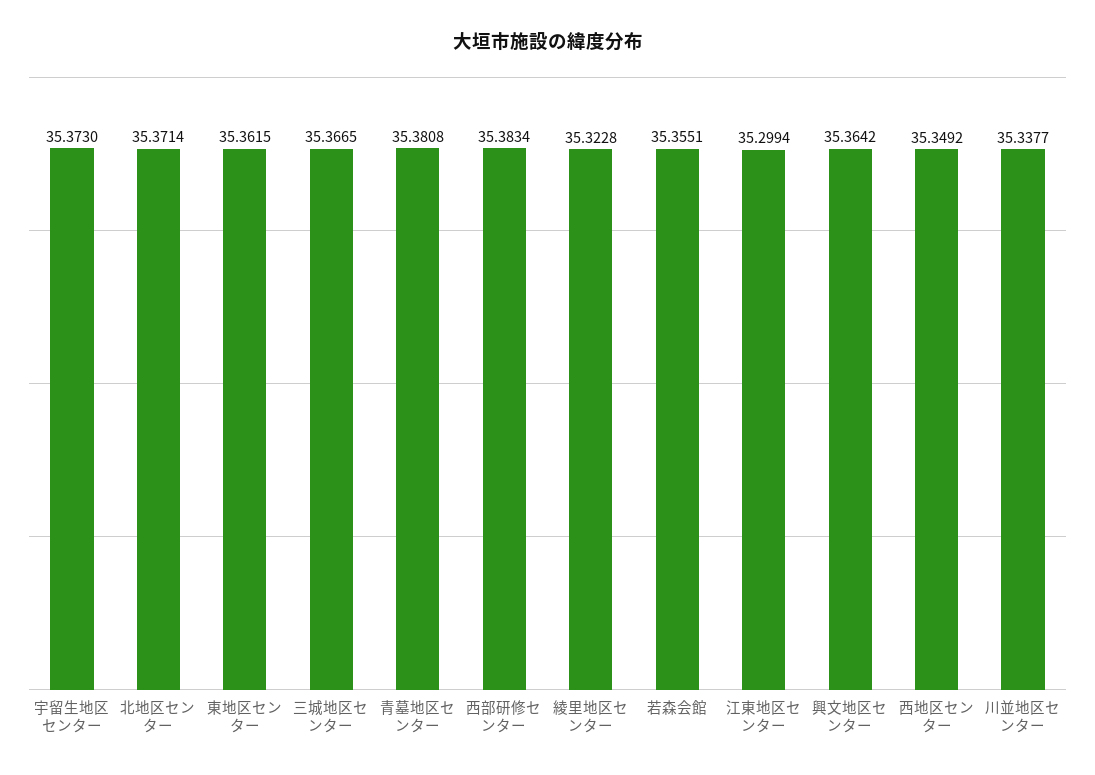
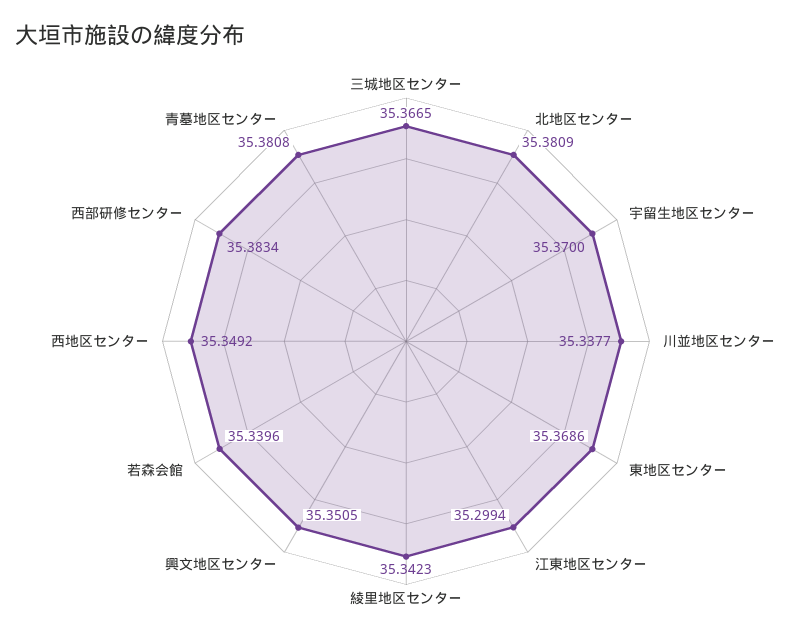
  {
-   "宇留生地区センター": 35.373,
+   "宇留生地区センター": 35.37,
-   "北地区センター": 35.3714,
+   "北地区センター": 35.3809,
-   "東地区センター": 35.3615,
+   "東地区センター": 35.3686,
    "三城地区センター": 35.3665,
    "青墓地区センター": 35.3808,
    "西部研修センター": 35.3834,
-   "綾里地区センター": 35.3228,
+   "綾里地区センター": 35.3423,
-   "若森会館": 35.3551,
+   "若森会館": 35.3396,
    "江東地区センター": 35.2994,
-   "興文地区センター": 35.3642,
+   "興文地区センター": 35.3505,
    "西地区センター": 35.3492,
    "川並地区センター": 35.3377
  }

